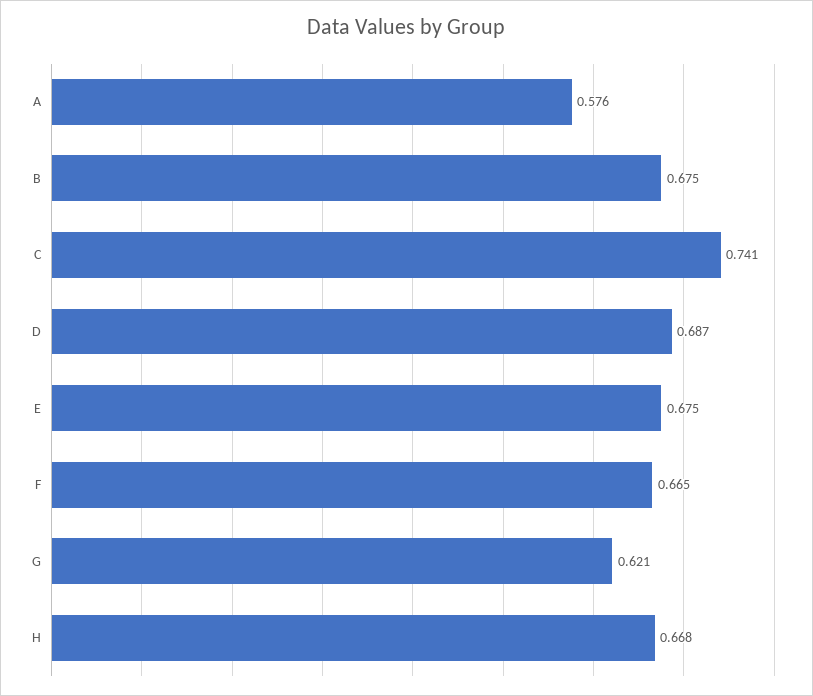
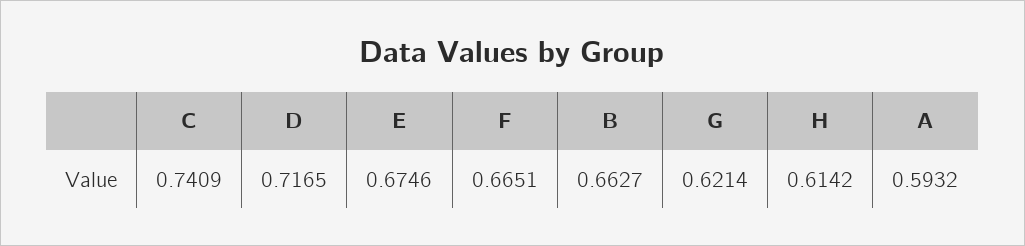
  {
-   "A": 0.576,
+   "A": 0.5932,
-   "B": 0.675,
+   "B": 0.6627,
    "C": 0.7409,
-   "D": 0.687,
+   "D": 0.7165,
    "E": 0.6746,
    "F": 0.6651,
    "G": 0.6214,
-   "H": 0.668
+   "H": 0.6142
  }

